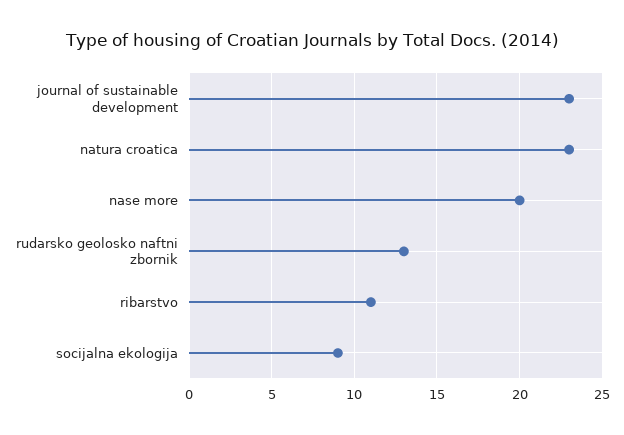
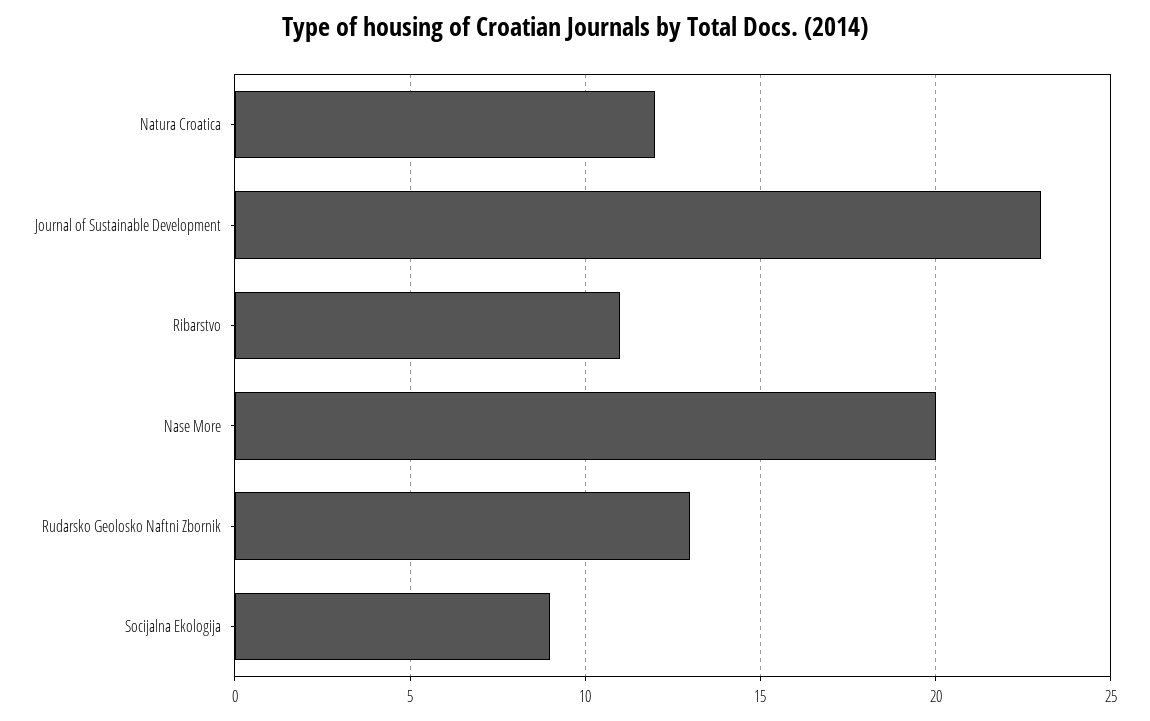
  {
    "journal of sustainable development": 23,
-   "natura croatica": 23,
+   "natura croatica": 12,
    "nase more": 20,
    "rudarsko geolosko naftni zbornik": 13,
    "ribarstvo": 11,
    "socijalna ekologija": 9
  }

